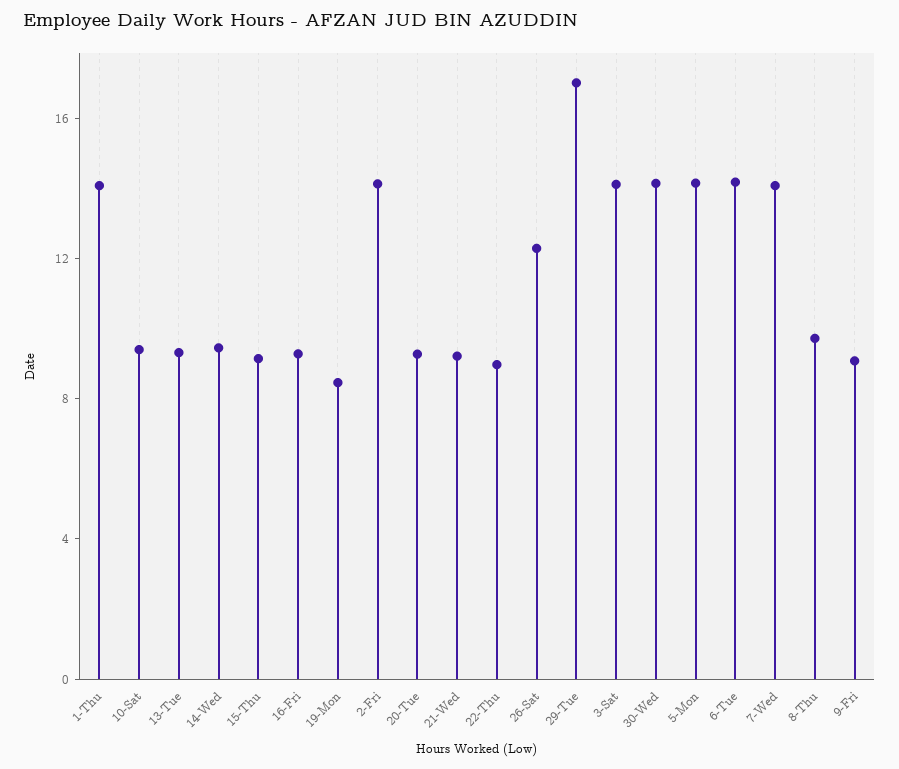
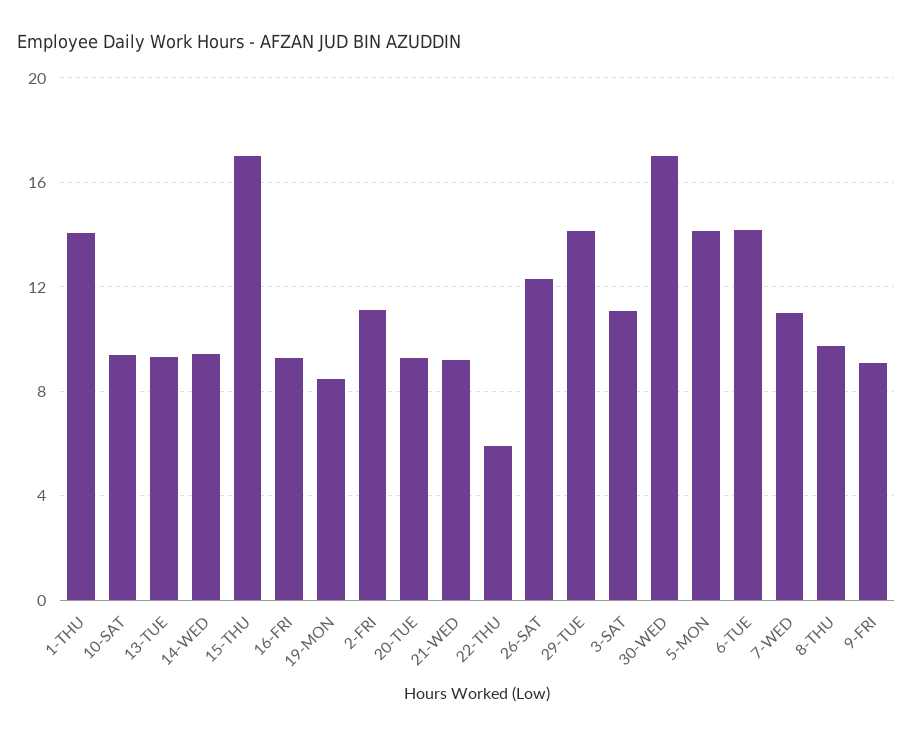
  {
    "1-Thu": 14,
    "10-Sat": 9.5,
    "13-Tue": 9.5,
    "14-Wed": 9.5,
-   "15-Thu": 9,
+   "15-Thu": 17,
    "16-Fri": 9.5,
    "19-Mon": 8.5,
-   "2-Fri": 14,
+   "2-Fri": 11,
    "20-Tue": 9.5,
    "21-Wed": 9,
-   "22-Thu": 9,
+   "22-Thu": 6,
    "26-Sat": 12.5,
-   "29-Tue": 17,
+   "29-Tue": 14,
-   "3-Sat": 14,
+   "3-Sat": 11,
-   "30-Wed": 14,
+   "30-Wed": 17,
    "5-Mon": 14,
    "6-Tue": 14,
-   "7-Wed": 14,
+   "7-Wed": 11,
    "8-Thu": 9.5,
    "9-Fri": 9
  }

